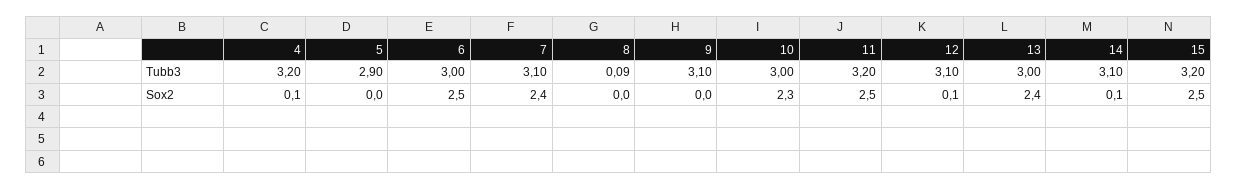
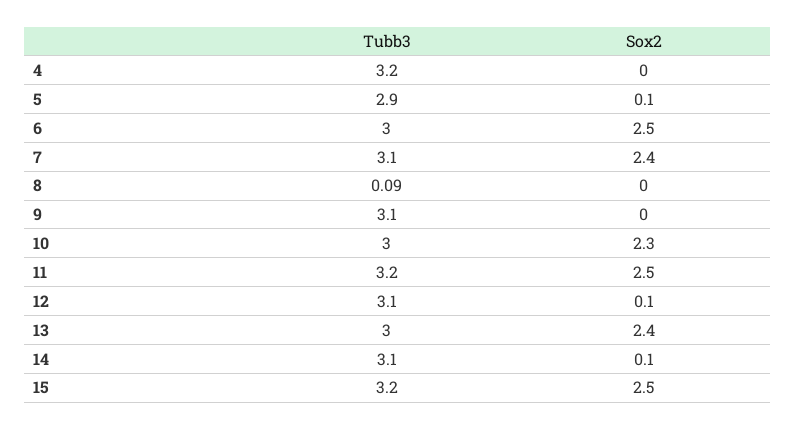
  {
    "4": {
      "Tubb3": 3.2,
-     "Sox2": 0.1
+     "Sox2": 0
    },
    "5": {
      "Tubb3": 2.9,
-     "Sox2": 0
+     "Sox2": 0.1
    },
    "6": {
      "Tubb3": 3,
      "Sox2": 2.5
    },
    "7": {
      "Tubb3": 3.1,
      "Sox2": 2.4
    },
    "8": {
      "Tubb3": 0.09,
      "Sox2": 0
    },
    "9": {
      "Tubb3": 3.1,
      "Sox2": 0
    },
    "10": {
      "Tubb3": 3,
      "Sox2": 2.3
    },
    "11": {
      "Tubb3": 3.2,
      "Sox2": 2.5
    },
    "12": {
      "Tubb3": 3.1,
      "Sox2": 0.1
    },
    "13": {
      "Tubb3": 3,
      "Sox2": 2.4
    },
    "14": {
      "Tubb3": 3.1,
      "Sox2": 0.1
    },
    "15": {
      "Tubb3": 3.2,
      "Sox2": 2.5
    }
  }

